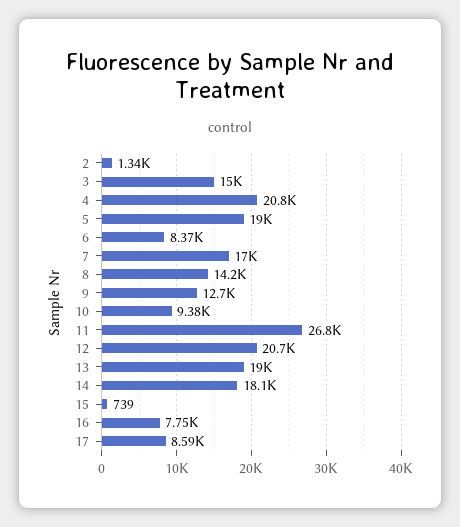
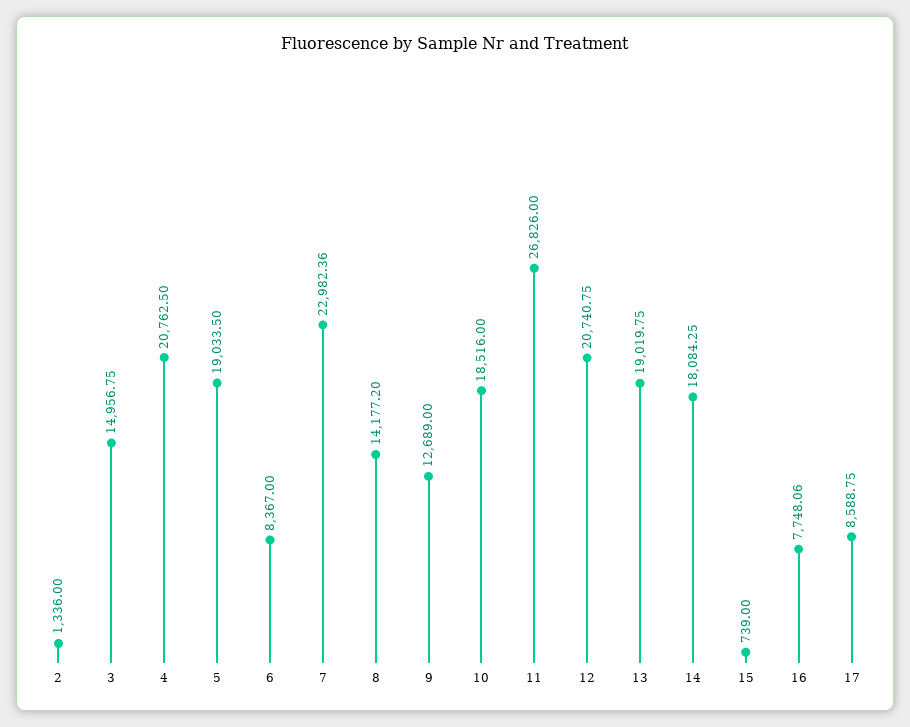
  {
    "2": 1336,
    "3": 14956.75,
    "4": 20762.5,
    "5": 19033.5,
    "6": 8367,
-   "7": 17000,
+   "7": 22982.36,
    "8": 14177.2,
    "9": 12689,
-   "10": 9380,
+   "10": 18516,
    "11": 26826,
    "12": 20740.75,
    "13": 19019.75,
    "14": 18084.25,
    "15": 739,
    "16": 7748.06,
    "17": 8588.75
  }

